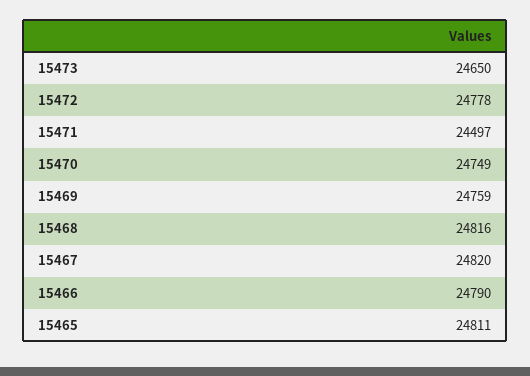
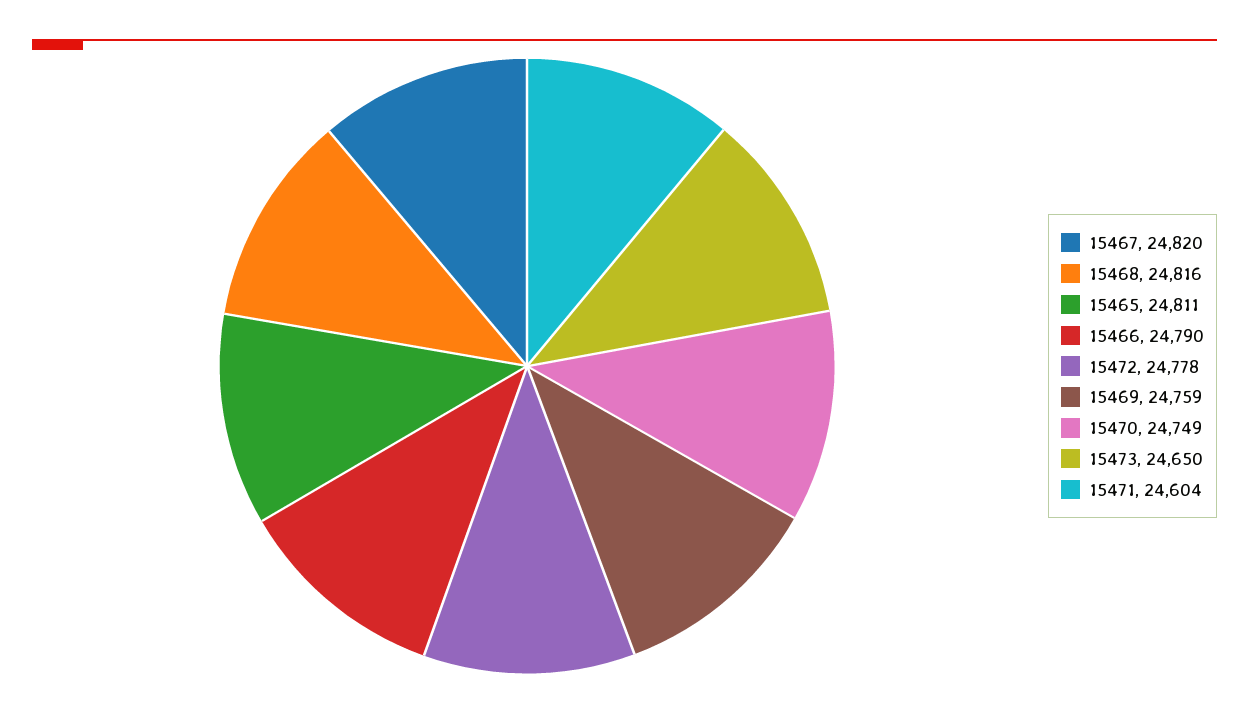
  {
    "15473": 24650,
    "15472": 24778,
-   "15471": 24497,
+   "15471": 24604,
    "15470": 24749,
    "15469": 24759,
    "15468": 24816,
    "15467": 24820,
    "15466": 24790,
    "15465": 24811
  }

